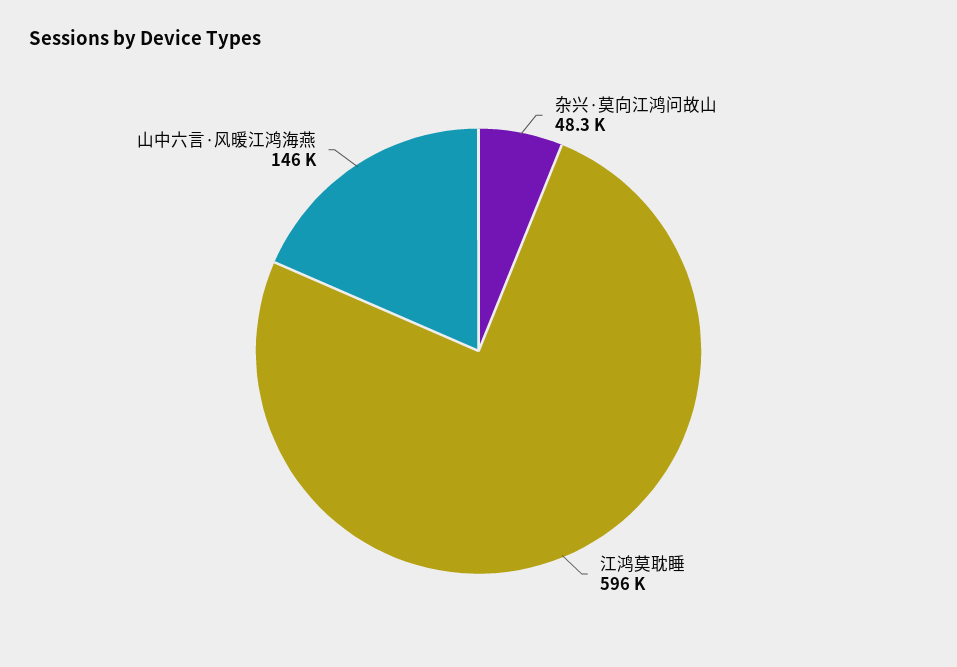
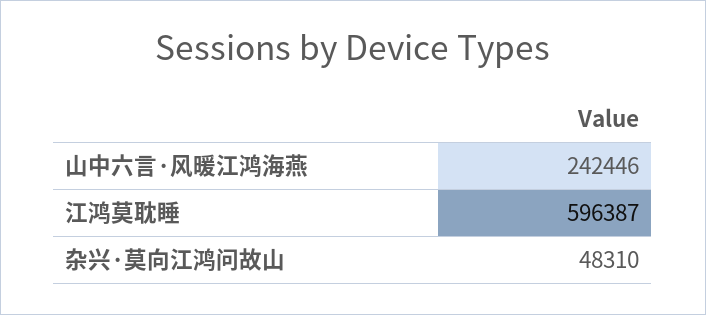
  {
    "杂兴·莫向江鸿问故山": 48310,
    "江鸿莫耽睡": 596387,
-   "山中六言·风暖江鸿海燕": 146000
+   "山中六言·风暖江鸿海燕": 242446
  }

